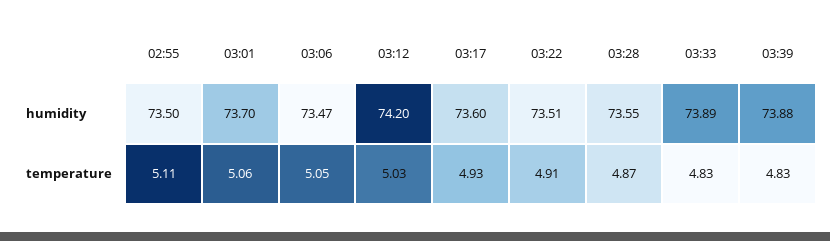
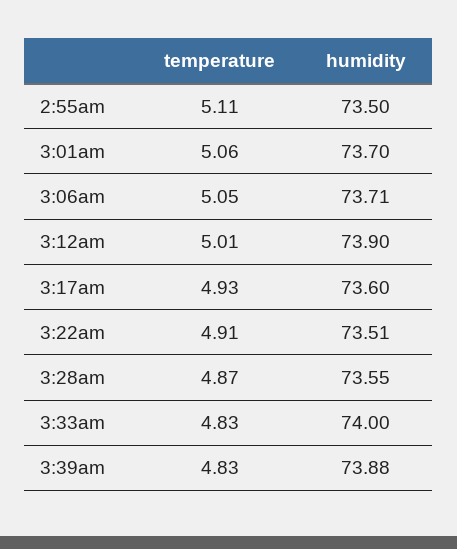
  {
    "02:55": {
      "humidity": 73.5,
      "temperature": 5.11
    },
    "03:01": {
      "humidity": 73.7,
      "temperature": 5.06
    },
    "03:06": {
-     "humidity": 73.47,
+     "humidity": 73.71,
      "temperature": 5.05
    },
    "03:12": {
-     "humidity": 74.2,
+     "humidity": 73.9,
-     "temperature": 5.03
+     "temperature": 5.01
    },
    "03:17": {
      "humidity": 73.6,
      "temperature": 4.93
    },
    "03:22": {
      "humidity": 73.51,
      "temperature": 4.91
    },
    "03:28": {
      "humidity": 73.55,
      "temperature": 4.87
    },
    "03:33": {
-     "humidity": 73.89,
+     "humidity": 74,
      "temperature": 4.83
    },
    "03:39": {
      "humidity": 73.88,
      "temperature": 4.83
    }
  }

